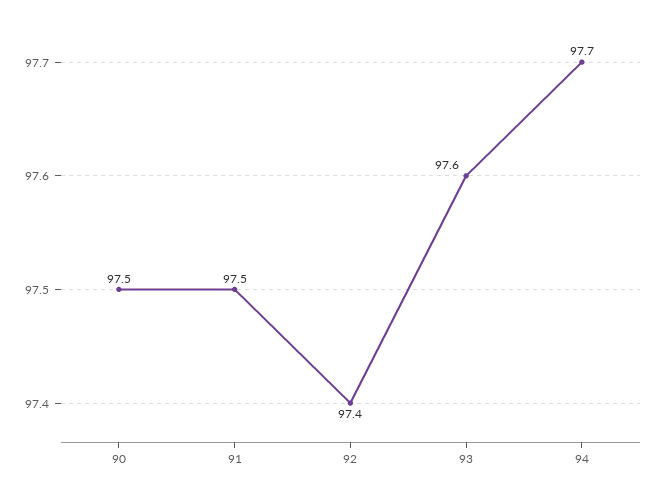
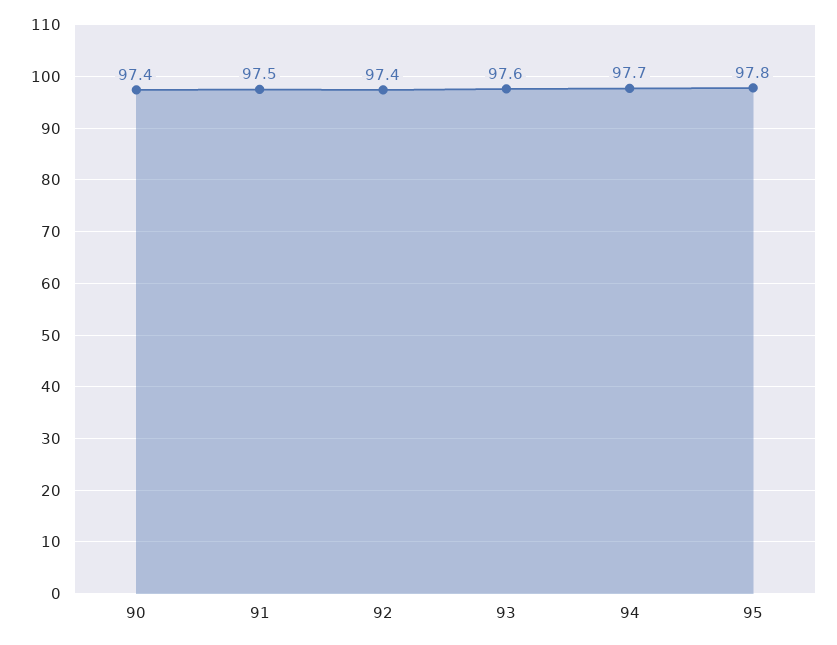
  {
-   "90": 97.5,
+   "90": 97.4,
    "91": 97.5,
    "92": 97.4,
    "93": 97.6,
-   "94": 97.7
+   "94": 97.7,
+   "95": 97.8
  }

